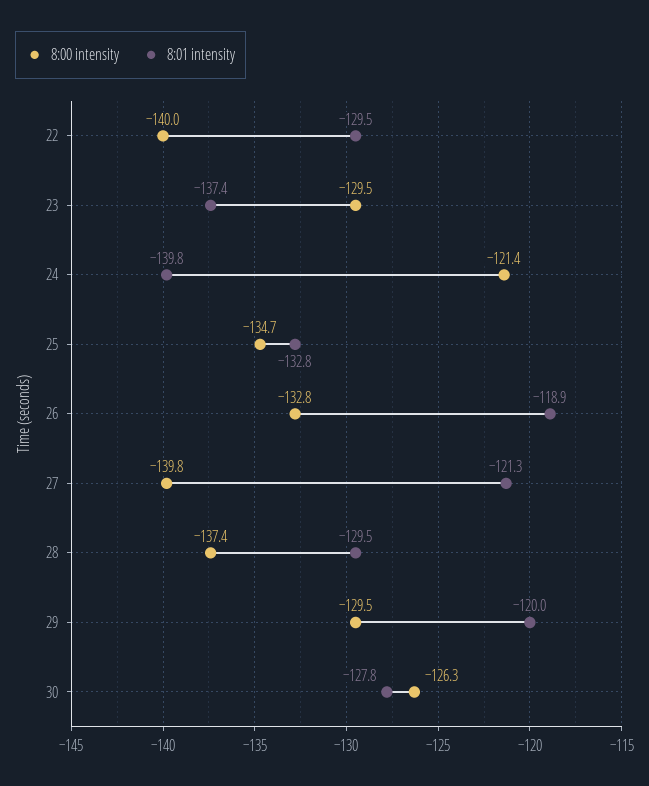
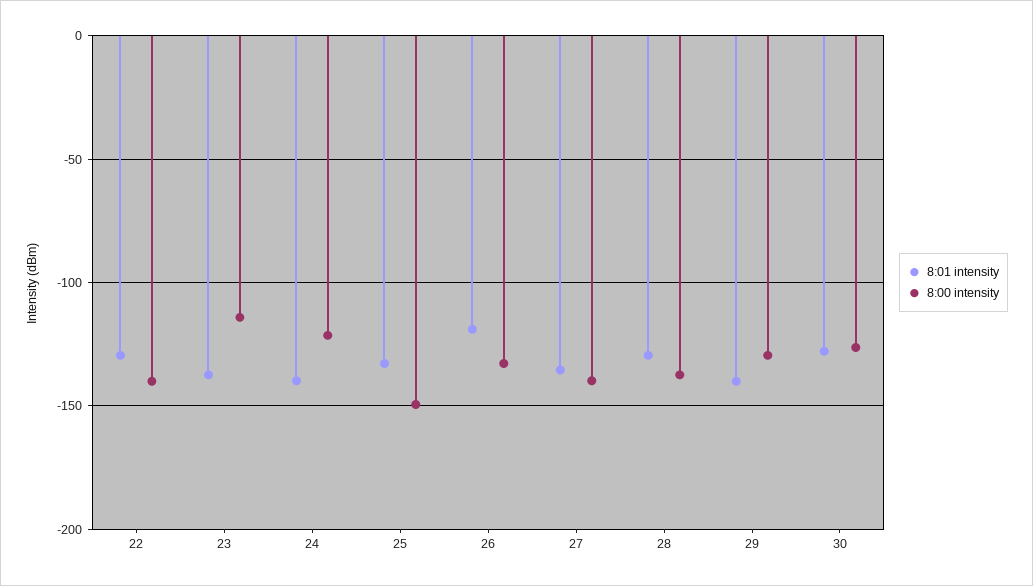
  {
    "8:00 intensity": {
      "22": -140,
-     "23": -129.5,
+     "23": -115,
      "24": -121.4,
-     "25": -134.7,
+     "25": -150,
      "26": -132.8,
      "27": -139.8,
      "28": -137.4,
      "29": -129.5,
      "30": -126.3
    },
    "8:01 intensity": {
      "22": -129.5,
      "23": -137.4,
      "24": -139.8,
      "25": -132.8,
      "26": -118.9,
-     "27": -121.3,
+     "27": -135,
      "28": -129.5,
-     "29": -120,
+     "29": -140,
      "30": -127.8
    }
  }

